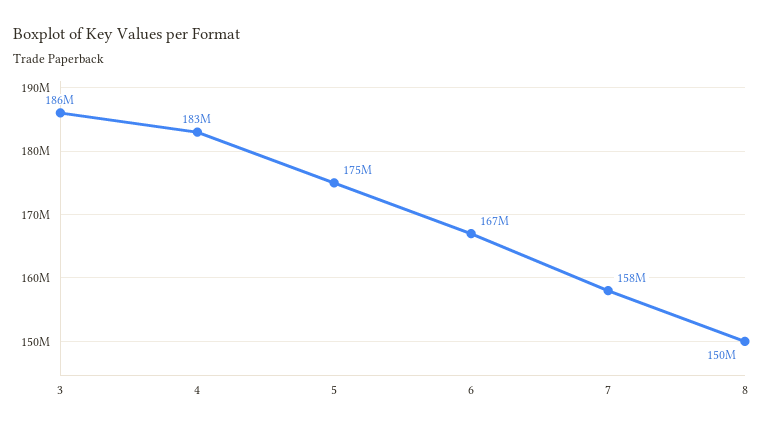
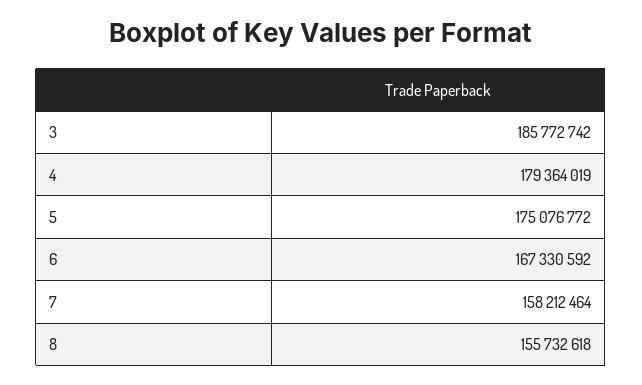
  {
    "3": 185772742,
-   "4": 183000000,
+   "4": 179364019,
    "5": 175076772,
    "6": 167330592,
    "7": 158212464,
-   "8": 150000000
+   "8": 155732618
  }

